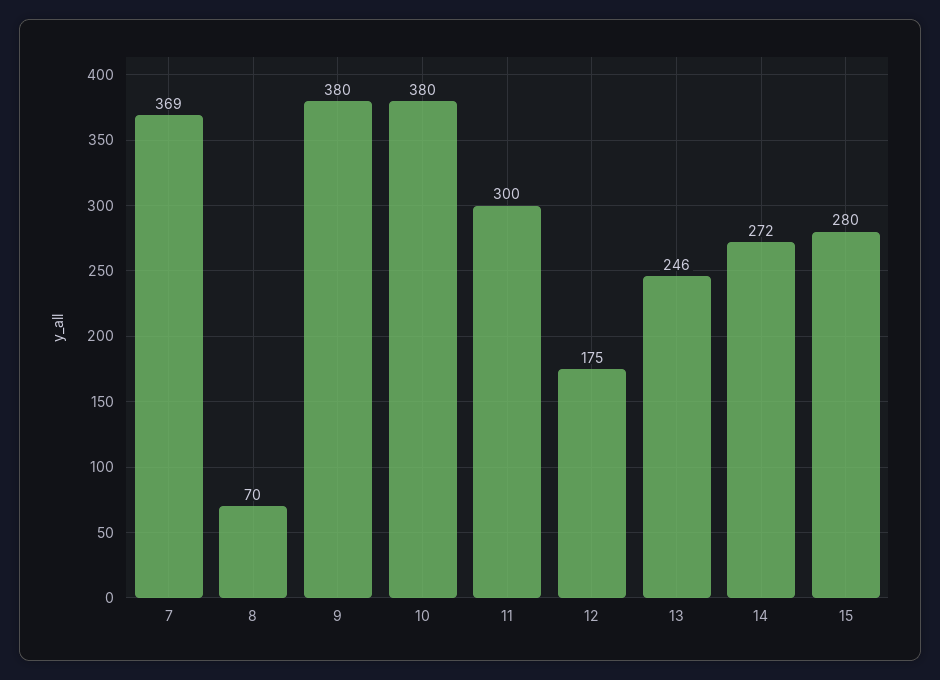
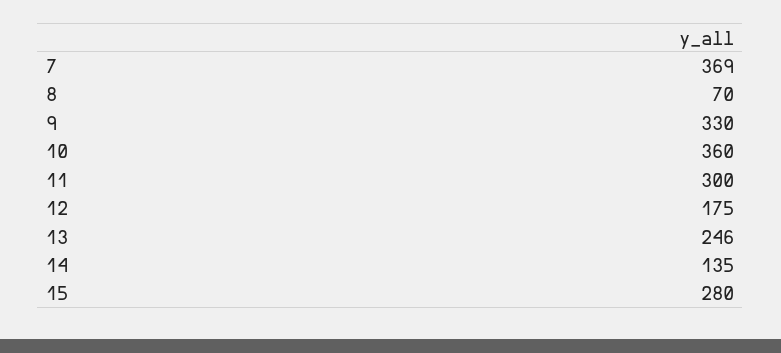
  {
    "7": 369,
    "8": 70,
-   "9": 380,
+   "9": 330,
-   "10": 380,
+   "10": 360,
    "11": 300,
    "12": 175,
    "13": 246,
-   "14": 272,
+   "14": 135,
    "15": 280
  }

